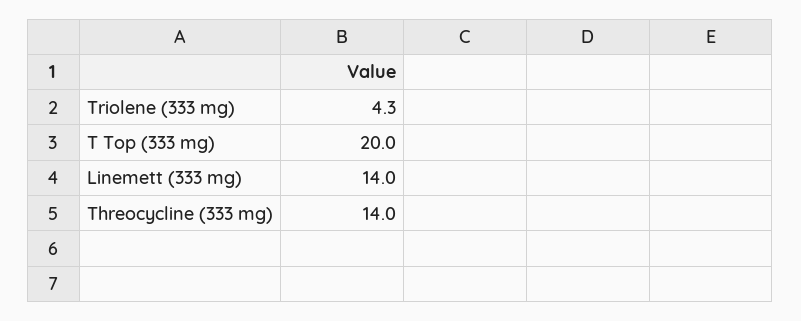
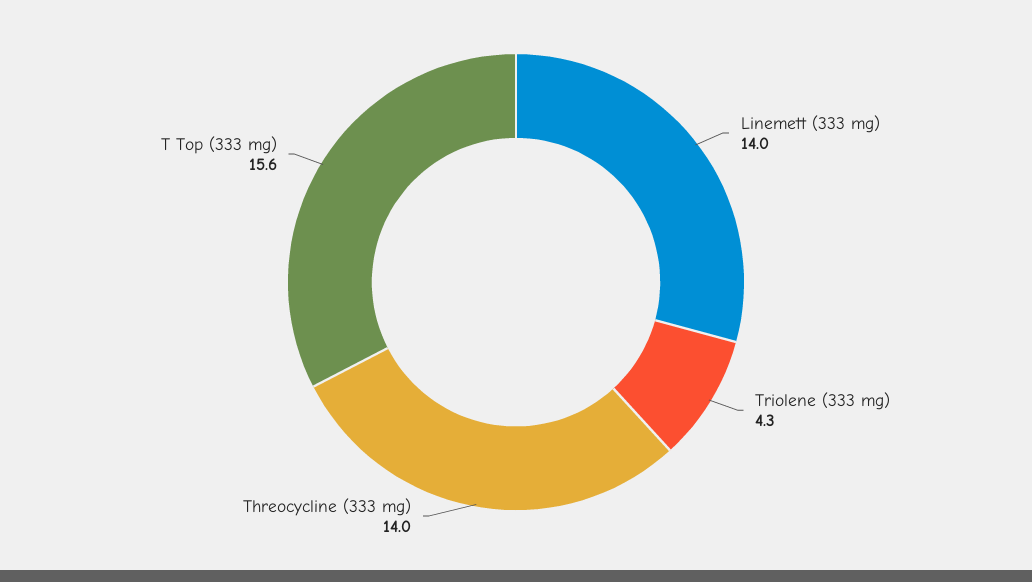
  {
    "Triolene (333 mg)": 4.3,
-   "T Top (333 mg)": 20,
+   "T Top (333 mg)": 15.6,
    "Linemett (333 mg)": 14,
    "Threocycline (333 mg)": 14
  }

